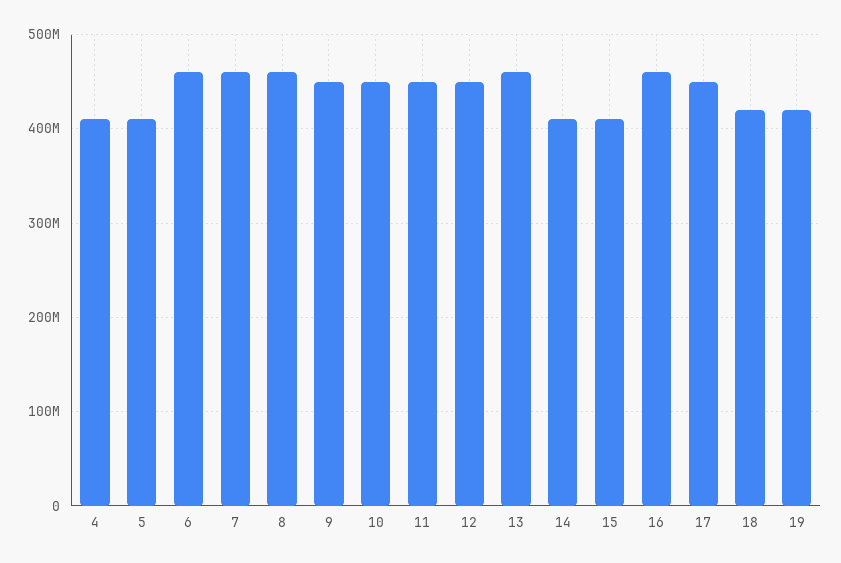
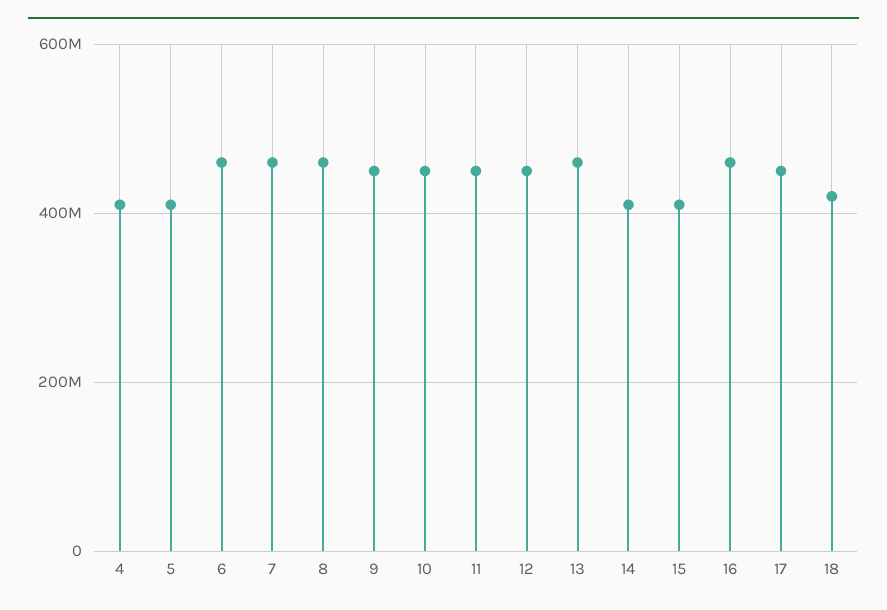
  {
    "4": 410000000,
    "5": 410000000,
    "6": 460000000,
    "7": 460000000,
    "8": 460000000,
    "9": 450000000,
    "10": 450000000,
    "11": 450000000,
    "12": 450000000,
    "13": 460000000,
    "14": 410000000,
    "15": 410000000,
    "16": 460000000,
    "17": 450000000,
-   "18": 420000000,
+   "18": 420000000
-   "19": 420000000
  }

